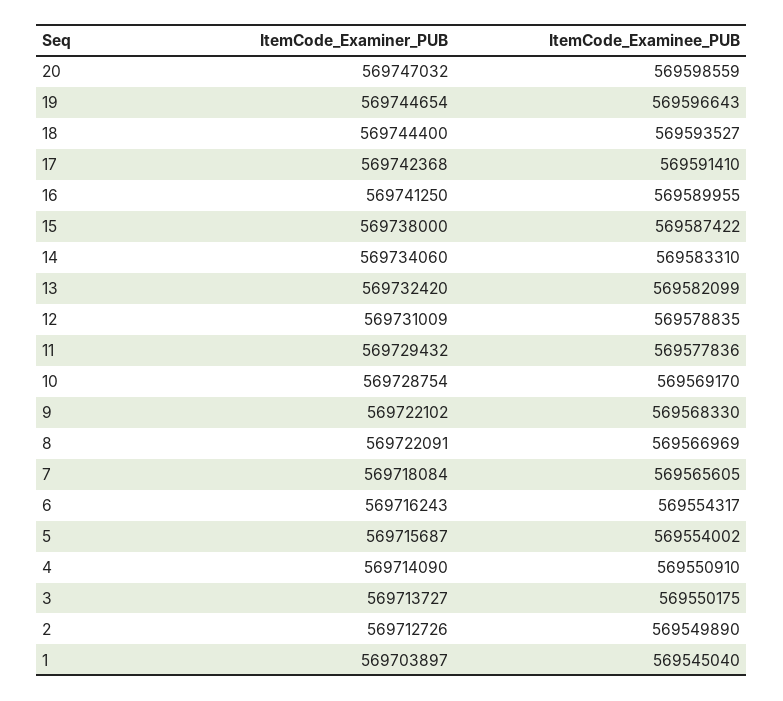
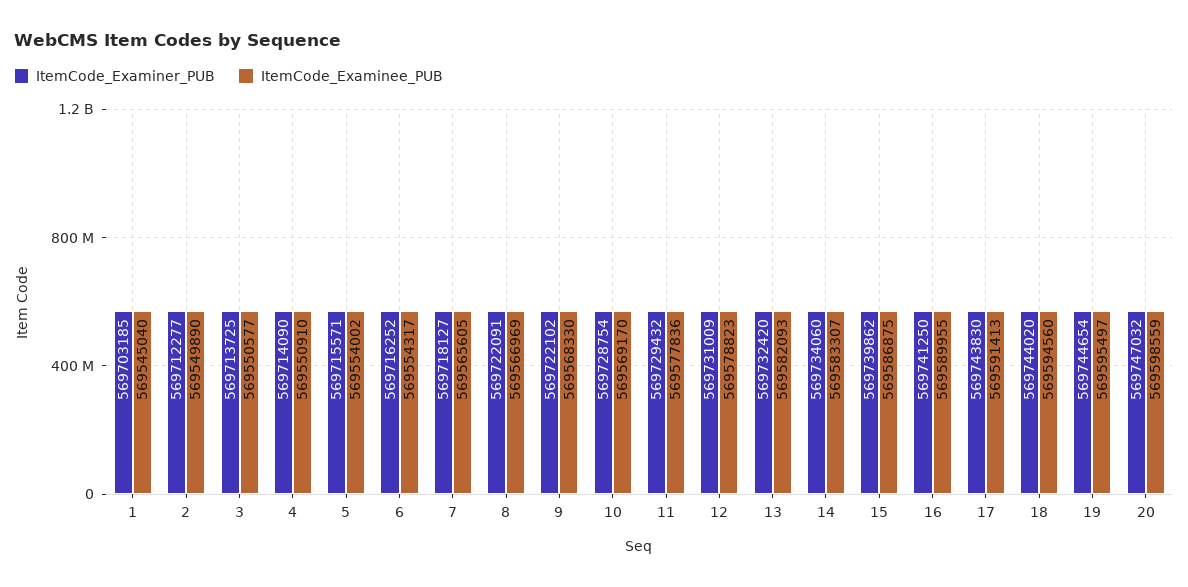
  {
    "ItemCode_Examiner_PUB": {
      "20": 569747032,
      "19": 569744654,
-     "18": 569744400,
+     "18": 569744020,
-     "17": 569742368,
+     "17": 569743830,
      "16": 569741250,
-     "15": 569738000,
+     "15": 569739862,
      "14": 569734060,
      "13": 569732420,
      "12": 569731009,
      "11": 569729432,
      "10": 569728754,
      "9": 569722102,
      "8": 569722091,
-     "7": 569718084,
+     "7": 569718127,
-     "6": 569716243,
+     "6": 569716252,
-     "5": 569715687,
+     "5": 569715571,
      "4": 569714090,
-     "3": 569713727,
+     "3": 569713725,
-     "2": 569712726,
+     "2": 569712277,
-     "1": 569703897
+     "1": 569703185
    },
    "ItemCode_Examinee_PUB": {
      "20": 569598559,
-     "19": 569596643,
+     "19": 569595497,
-     "18": 569593527,
+     "18": 569594560,
-     "17": 569591410,
+     "17": 569591413,
      "16": 569589955,
-     "15": 569587422,
+     "15": 569586875,
-     "14": 569583310,
+     "14": 569583307,
-     "13": 569582099,
+     "13": 569582093,
-     "12": 569578835,
+     "12": 569578823,
      "11": 569577836,
      "10": 569569170,
      "9": 569568330,
      "8": 569566969,
      "7": 569565605,
      "6": 569554317,
      "5": 569554002,
      "4": 569550910,
-     "3": 569550175,
+     "3": 569550577,
      "2": 569549890,
      "1": 569545040
    }
  }

